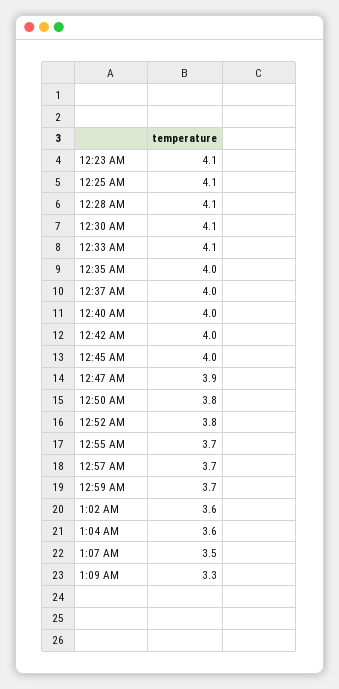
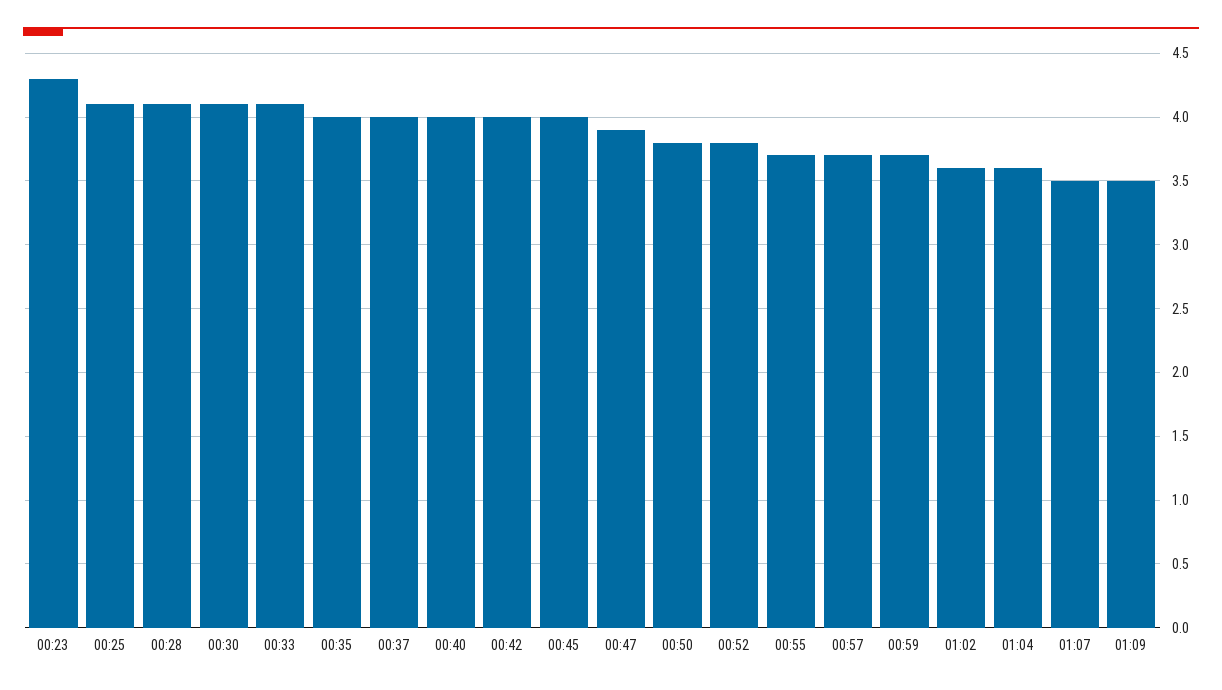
  {
-   "12:23 AM": 4.1,
+   "12:23 AM": 4.3,
    "12:25 AM": 4.1,
    "12:28 AM": 4.1,
    "12:30 AM": 4.1,
    "12:33 AM": 4.1,
    "12:35 AM": 4,
    "12:37 AM": 4,
    "12:40 AM": 4,
    "12:42 AM": 4,
    "12:45 AM": 4,
    "12:47 AM": 3.9,
    "12:50 AM": 3.8,
    "12:52 AM": 3.8,
    "12:55 AM": 3.7,
    "12:57 AM": 3.7,
    "12:59 AM": 3.7,
    "1:02 AM": 3.6,
    "1:04 AM": 3.6,
    "1:07 AM": 3.5,
-   "1:09 AM": 3.3
+   "1:09 AM": 3.5
  }

